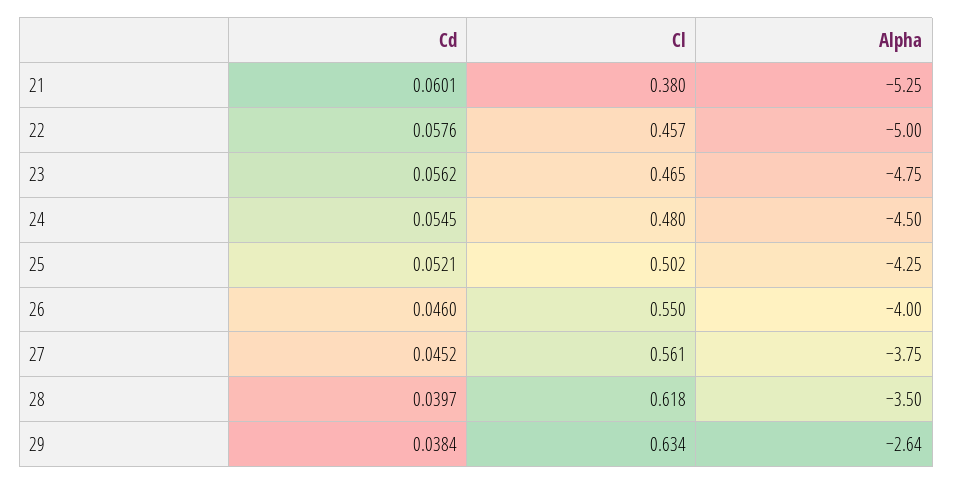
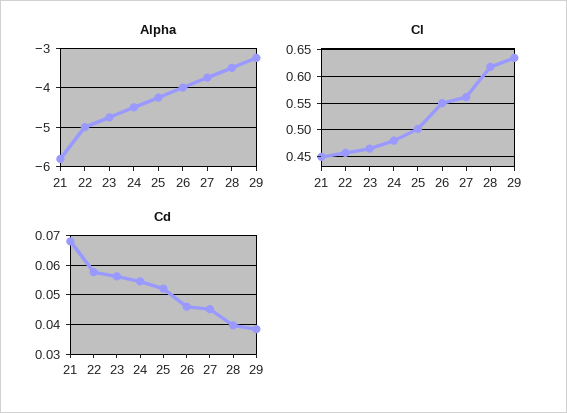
  {
    "Cd": {
-     "21": 0.0601,
+     "21": 0.0675,
      "22": 0.0576,
      "23": 0.0562,
      "24": 0.0545,
      "25": 0.0521,
      "26": 0.046,
      "27": 0.0452,
      "28": 0.0397,
      "29": 0.0384
    },
    "Cl": {
-     "21": 0.38,
+     "21": 0.45,
      "22": 0.457,
      "23": 0.465,
      "24": 0.48,
      "25": 0.502,
      "26": 0.55,
      "27": 0.561,
      "28": 0.618,
      "29": 0.634
    },
    "Alpha": {
-     "21": -5.25,
+     "21": -5.8,
      "22": -5,
      "23": -4.75,
      "24": -4.5,
      "25": -4.25,
      "26": -4,
      "27": -3.75,
      "28": -3.5,
-     "29": -2.64
+     "29": -3.2
    }
  }

